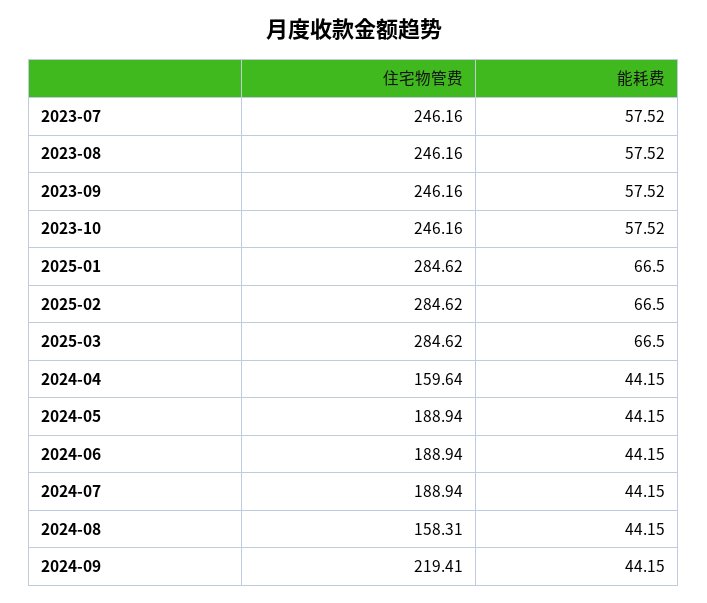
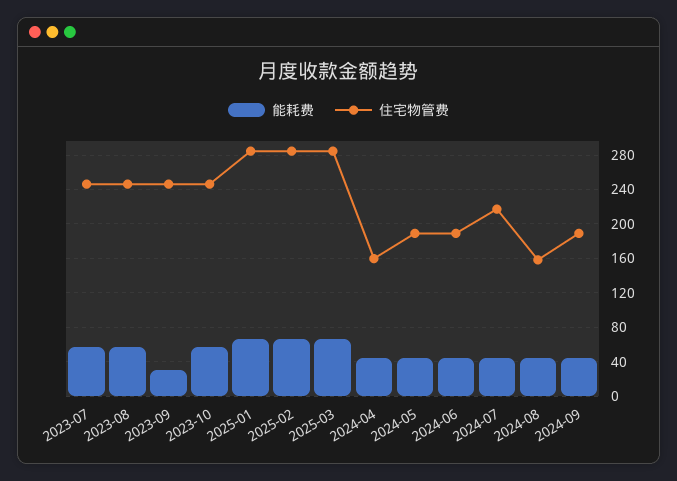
  {
    "住宅物管费": {
      "2023-07": 246.16,
      "2023-08": 246.16,
      "2023-09": 246.16,
      "2023-10": 246.16,
      "2025-01": 284.62,
      "2025-02": 284.62,
      "2025-03": 284.62,
      "2024-04": 159.64,
      "2024-05": 188.94,
      "2024-06": 188.94,
-     "2024-07": 188.94,
+     "2024-07": 220,
      "2024-08": 158.31,
-     "2024-09": 219.41
+     "2024-09": 190
    },
    "能耗费": {
      "2023-07": 57.52,
      "2023-08": 57.52,
-     "2023-09": 57.52,
+     "2023-09": 30,
      "2023-10": 57.52,
      "2025-01": 66.5,
      "2025-02": 66.5,
      "2025-03": 66.5,
      "2024-04": 44.15,
      "2024-05": 44.15,
      "2024-06": 44.15,
      "2024-07": 44.15,
      "2024-08": 44.15,
      "2024-09": 44.15
    }
  }

